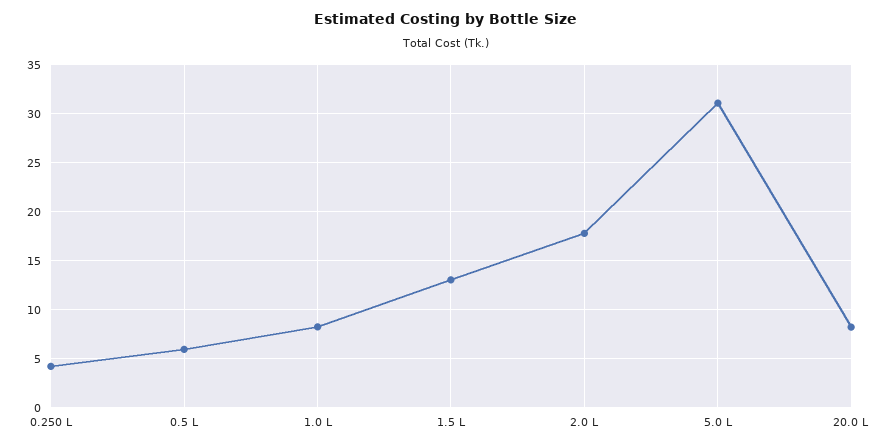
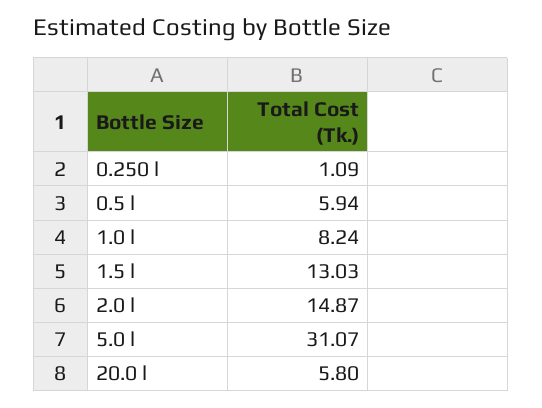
  {
-   "0.250 L": 4,
+   "0.250 L": 1.09,
    "0.5 L": 5.94,
    "1.0 L": 8.24,
    "1.5 L": 13.03,
-   "2.0 L": 18,
+   "2.0 L": 14.87,
    "5.0 L": 31.07,
-   "20.0 L": 8
+   "20.0 L": 5.8
  }

